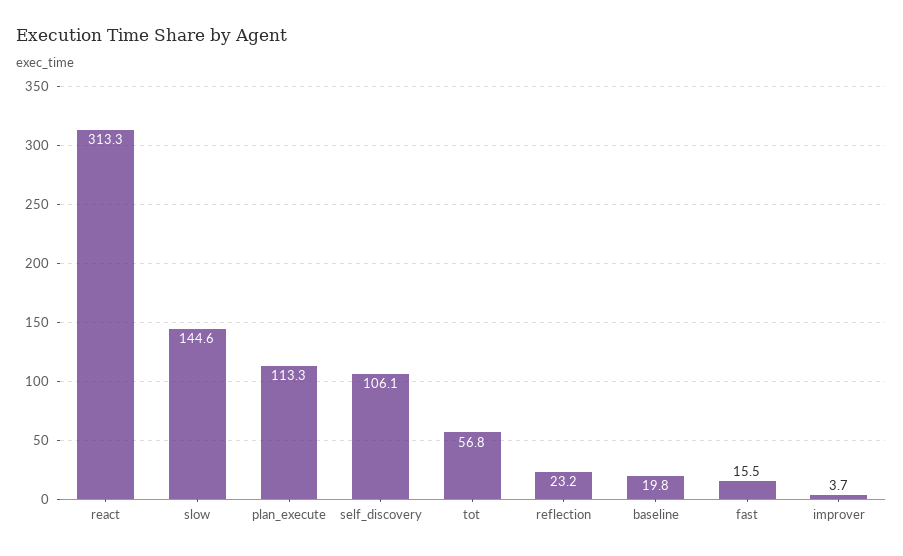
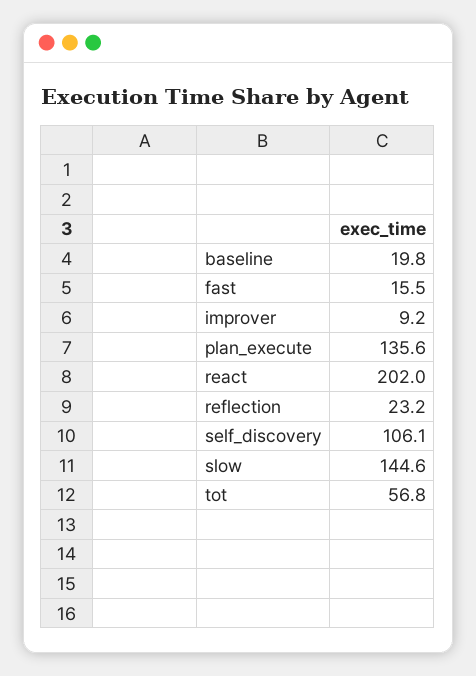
  {
-   "react": 313.3,
+   "react": 202,
    "slow": 144.6,
-   "plan_execute": 113.3,
+   "plan_execute": 135.6,
    "self_discovery": 106.1,
    "tot": 56.8,
    "reflection": 23.2,
    "baseline": 19.8,
    "fast": 15.5,
-   "improver": 3.7
+   "improver": 9.2
  }

